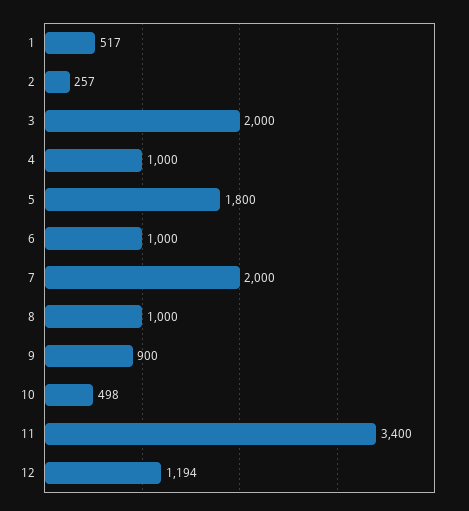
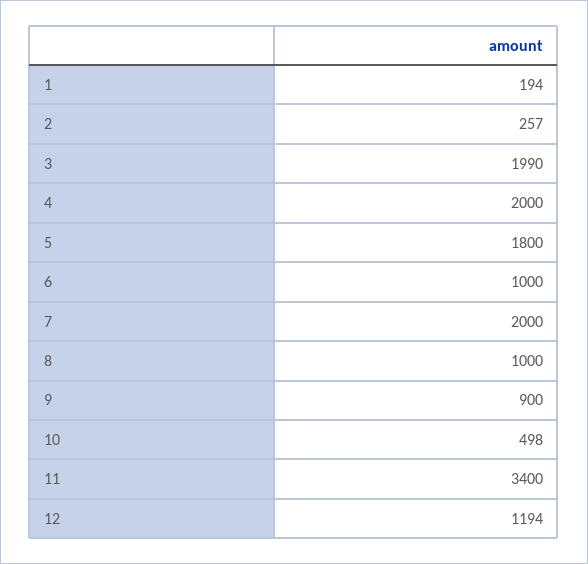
  {
-   "1": 517,
+   "1": 194,
    "2": 257,
-   "3": 2000,
+   "3": 1990,
-   "4": 1000,
+   "4": 2000,
    "5": 1800,
    "6": 1000,
    "7": 2000,
    "8": 1000,
    "9": 900,
    "10": 498,
    "11": 3400,
    "12": 1194
  }

